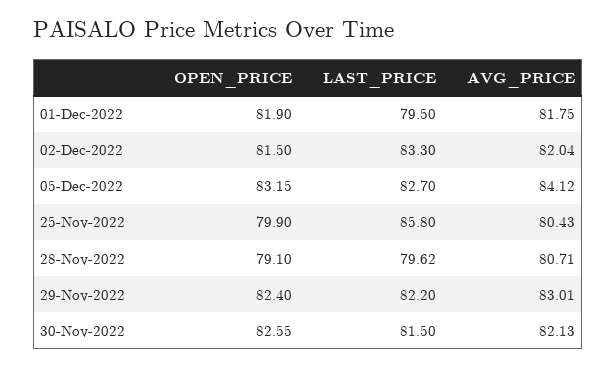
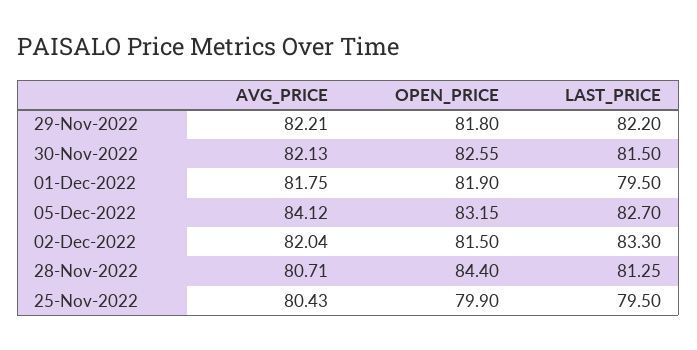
  {
    "OPEN_PRICE": {
      "01-Dec-2022": 81.9,
      "02-Dec-2022": 81.5,
      "05-Dec-2022": 83.15,
      "25-Nov-2022": 79.9,
-     "28-Nov-2022": 79.1,
+     "28-Nov-2022": 84.4,
-     "29-Nov-2022": 82.4,
+     "29-Nov-2022": 81.8,
      "30-Nov-2022": 82.55
    },
    "LAST_PRICE": {
      "01-Dec-2022": 79.5,
      "02-Dec-2022": 83.3,
      "05-Dec-2022": 82.7,
-     "25-Nov-2022": 85.8,
+     "25-Nov-2022": 79.5,
-     "28-Nov-2022": 79.62,
+     "28-Nov-2022": 81.25,
      "29-Nov-2022": 82.2,
      "30-Nov-2022": 81.5
    },
    "AVG_PRICE": {
      "01-Dec-2022": 81.75,
      "02-Dec-2022": 82.04,
      "05-Dec-2022": 84.12,
      "25-Nov-2022": 80.43,
      "28-Nov-2022": 80.71,
-     "29-Nov-2022": 83.01,
+     "29-Nov-2022": 82.21,
      "30-Nov-2022": 82.13
    }
  }

